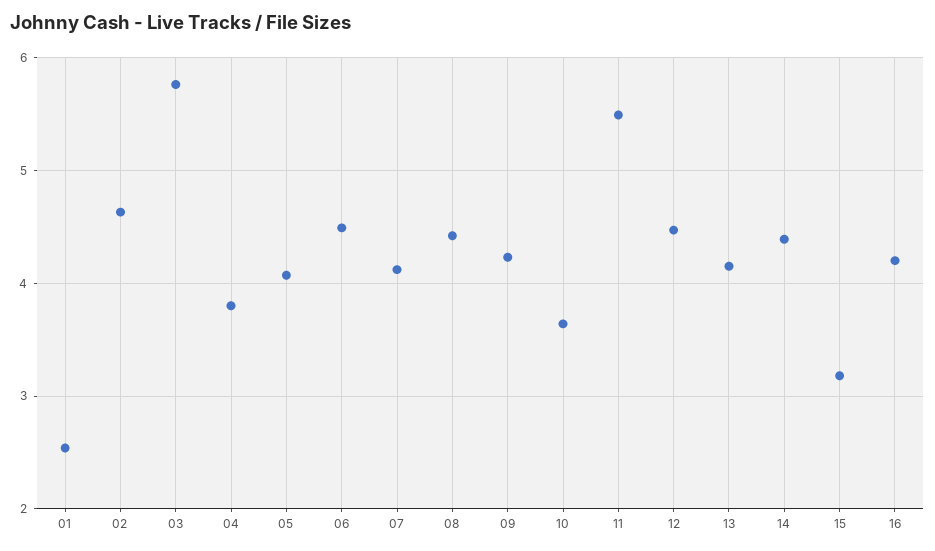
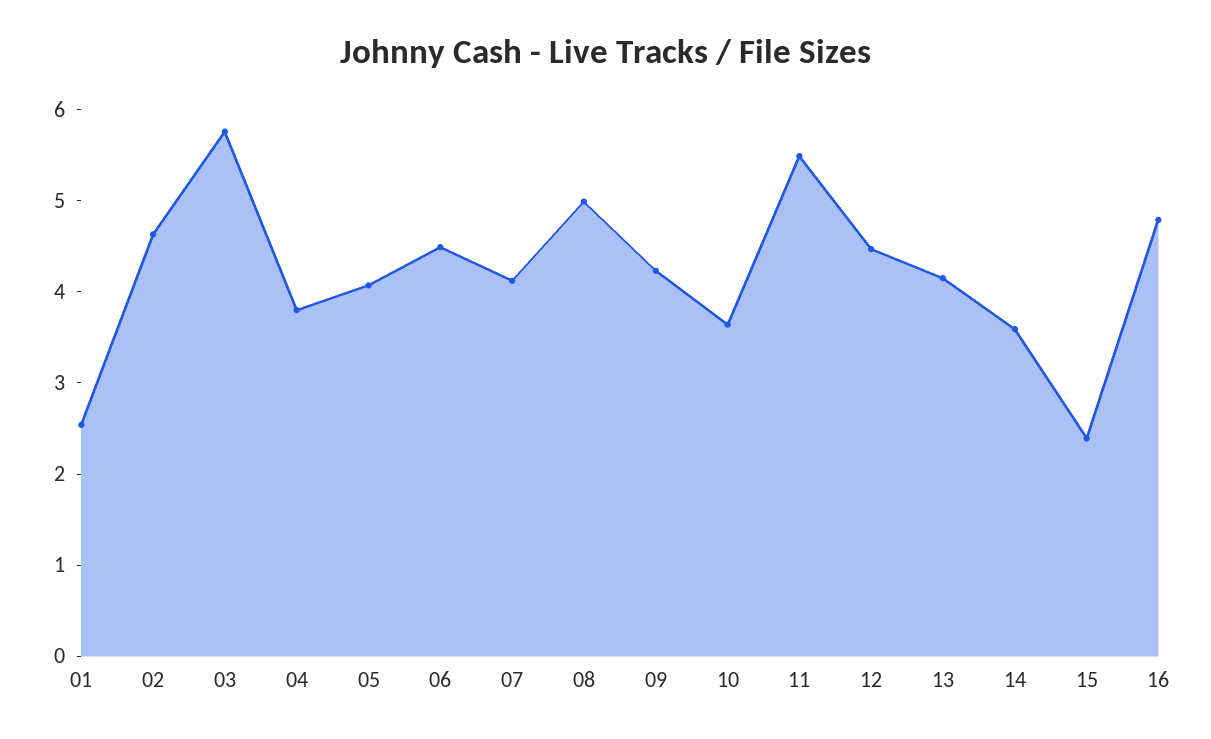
  {
    "01": 2.5,
    "02": 4.6,
    "03": 5.8,
    "04": 3.8,
    "05": 4.1,
    "06": 4.5,
    "07": 4.1,
-   "08": 4.4,
+   "08": 5,
    "09": 4.2,
    "10": 3.6,
    "11": 5.5,
    "12": 4.5,
    "13": 4.2,
-   "14": 4.4,
+   "14": 3.6,
-   "15": 3.2,
+   "15": 2.4,
-   "16": 4.2
+   "16": 4.8
  }

